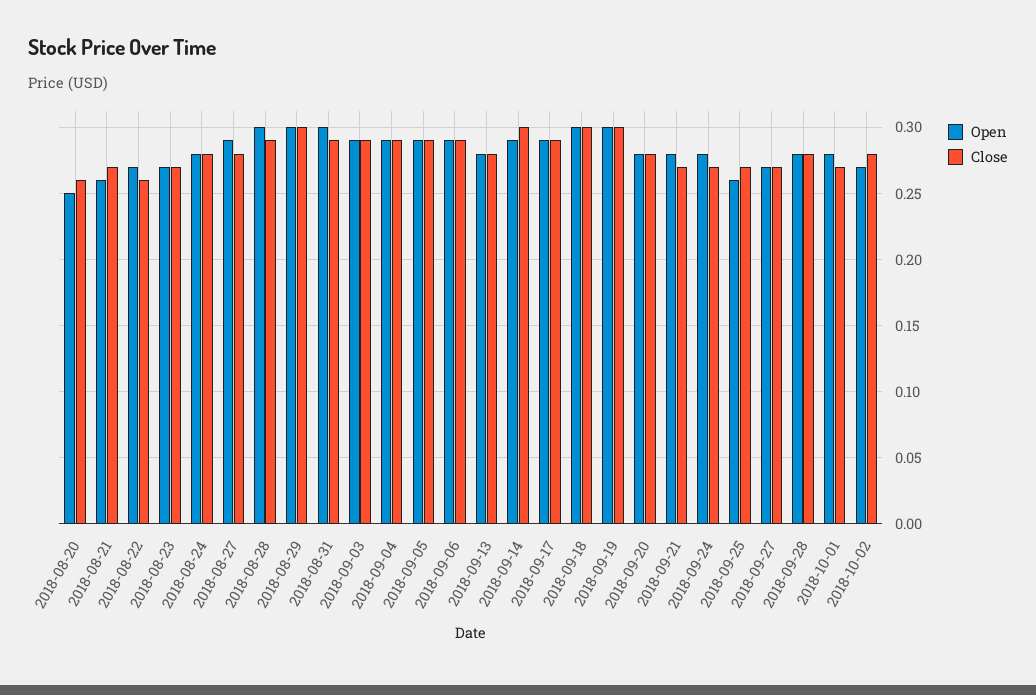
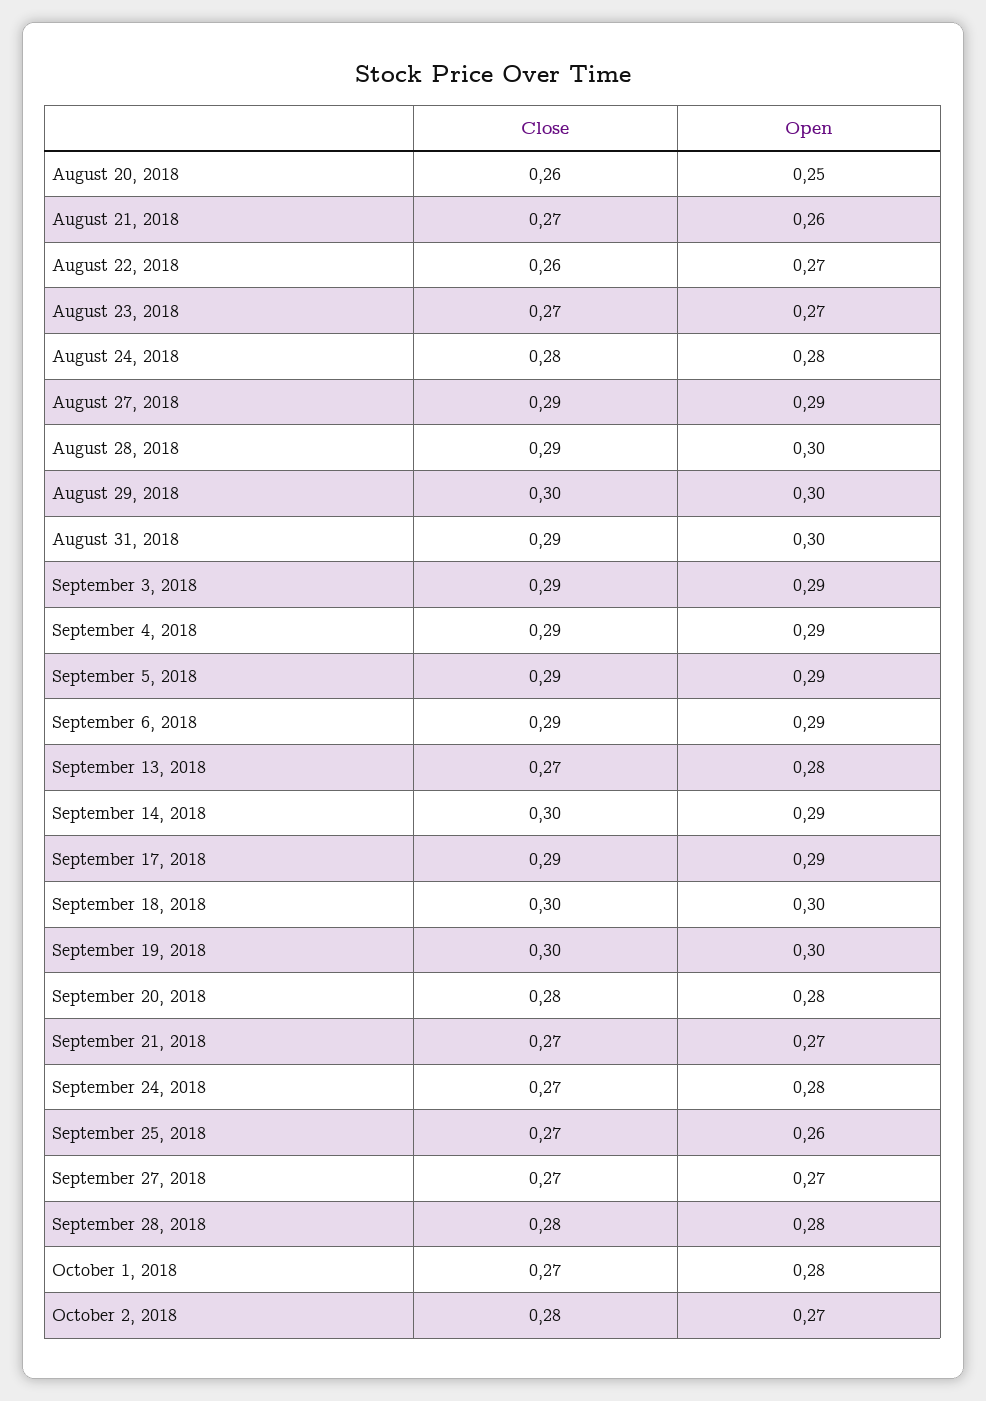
  {
    "Open": {
      "2018-08-20": 0.25,
      "2018-08-21": 0.26,
      "2018-08-22": 0.27,
      "2018-08-23": 0.27,
      "2018-08-24": 0.28,
      "2018-08-27": 0.29,
      "2018-08-28": 0.3,
      "2018-08-29": 0.3,
      "2018-08-31": 0.3,
      "2018-09-03": 0.29,
      "2018-09-04": 0.29,
      "2018-09-05": 0.29,
      "2018-09-06": 0.29,
      "2018-09-13": 0.28,
      "2018-09-14": 0.29,
      "2018-09-17": 0.29,
      "2018-09-18": 0.3,
      "2018-09-19": 0.3,
      "2018-09-20": 0.28,
-     "2018-09-21": 0.28,
+     "2018-09-21": 0.27,
      "2018-09-24": 0.28,
      "2018-09-25": 0.26,
      "2018-09-27": 0.27,
      "2018-09-28": 0.28,
      "2018-10-01": 0.28,
      "2018-10-02": 0.27
    },
    "Close": {
      "2018-08-20": 0.26,
      "2018-08-21": 0.27,
      "2018-08-22": 0.26,
      "2018-08-23": 0.27,
      "2018-08-24": 0.28,
-     "2018-08-27": 0.28,
+     "2018-08-27": 0.29,
      "2018-08-28": 0.29,
      "2018-08-29": 0.3,
      "2018-08-31": 0.29,
      "2018-09-03": 0.29,
      "2018-09-04": 0.29,
      "2018-09-05": 0.29,
      "2018-09-06": 0.29,
-     "2018-09-13": 0.28,
+     "2018-09-13": 0.27,
      "2018-09-14": 0.3,
      "2018-09-17": 0.29,
      "2018-09-18": 0.3,
      "2018-09-19": 0.3,
      "2018-09-20": 0.28,
      "2018-09-21": 0.27,
      "2018-09-24": 0.27,
      "2018-09-25": 0.27,
      "2018-09-27": 0.27,
      "2018-09-28": 0.28,
      "2018-10-01": 0.27,
      "2018-10-02": 0.28
    }
  }

